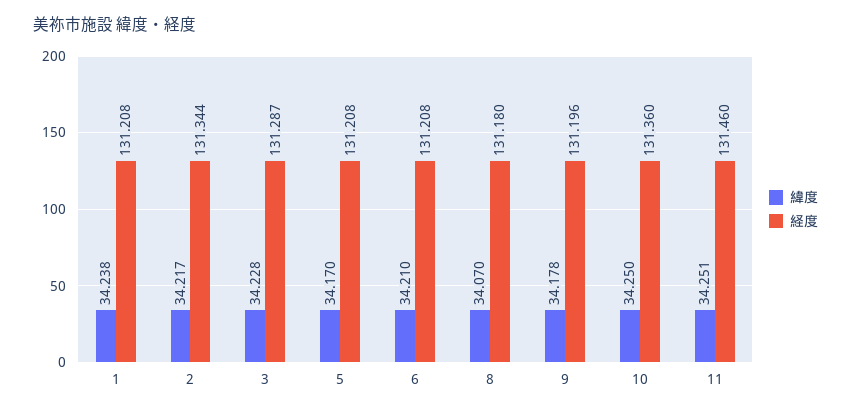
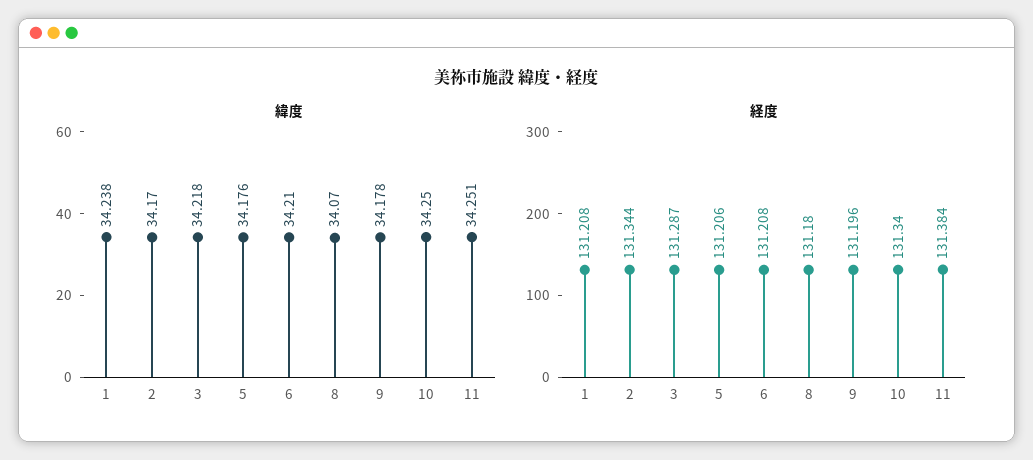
  {
    "緯度": {
      "1": 34.238,
-     "2": 34.217,
+     "2": 34.17,
-     "3": 34.228,
+     "3": 34.218,
-     "5": 34.17,
+     "5": 34.176,
      "6": 34.21,
      "8": 34.07,
      "9": 34.178,
      "10": 34.25,
      "11": 34.251
    },
    "経度": {
      "1": 131.208,
      "2": 131.344,
      "3": 131.287,
-     "5": 131.208,
+     "5": 131.206,
      "6": 131.208,
      "8": 131.18,
      "9": 131.196,
-     "10": 131.36,
+     "10": 131.34,
-     "11": 131.46
+     "11": 131.384
    }
  }

